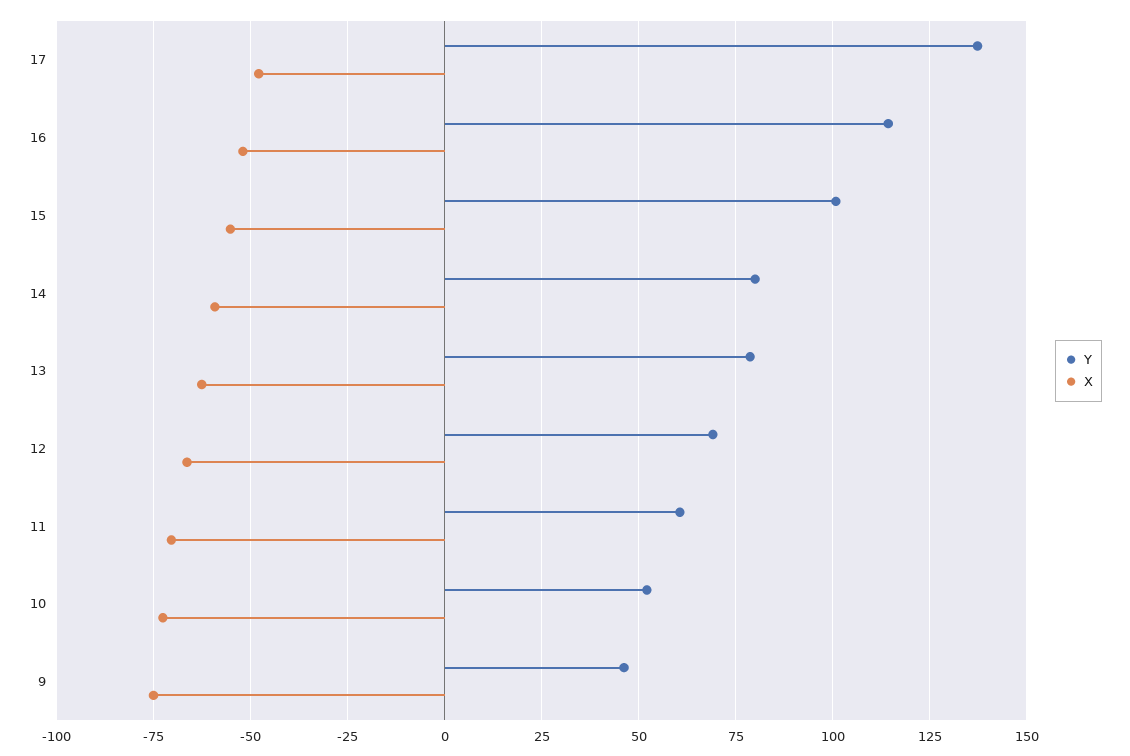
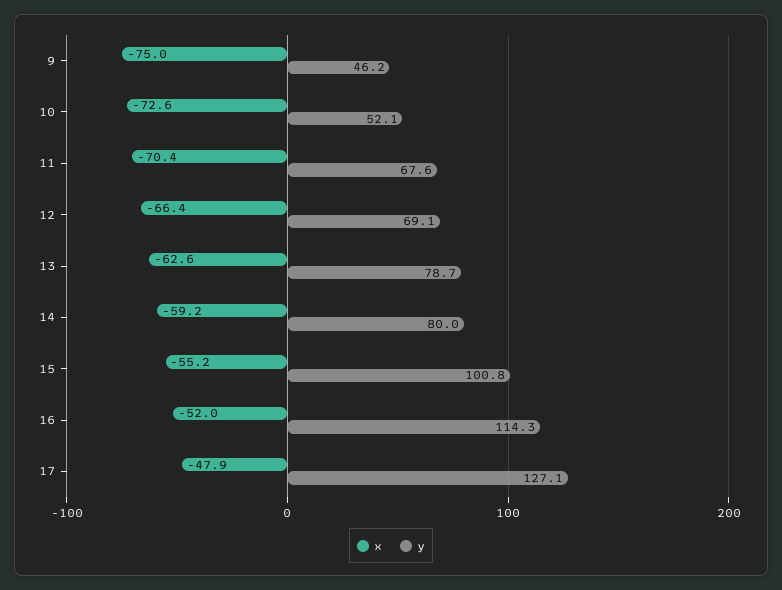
  {
    "Y": {
-     "17": 137.5,
+     "17": 127.1,
      "16": 114.3,
      "15": 100.8,
      "14": 80,
      "13": 78.7,
      "12": 69.1,
-     "11": 60,
+     "11": 67.6,
      "10": 52.1,
      "9": 46.2
    },
    "X": {
      "17": -47.9,
      "16": -52,
      "15": -55.2,
      "14": -59.2,
      "13": -62.6,
      "12": -66.4,
      "11": -70.4,
      "10": -72.6,
      "9": -75
    }
  }

